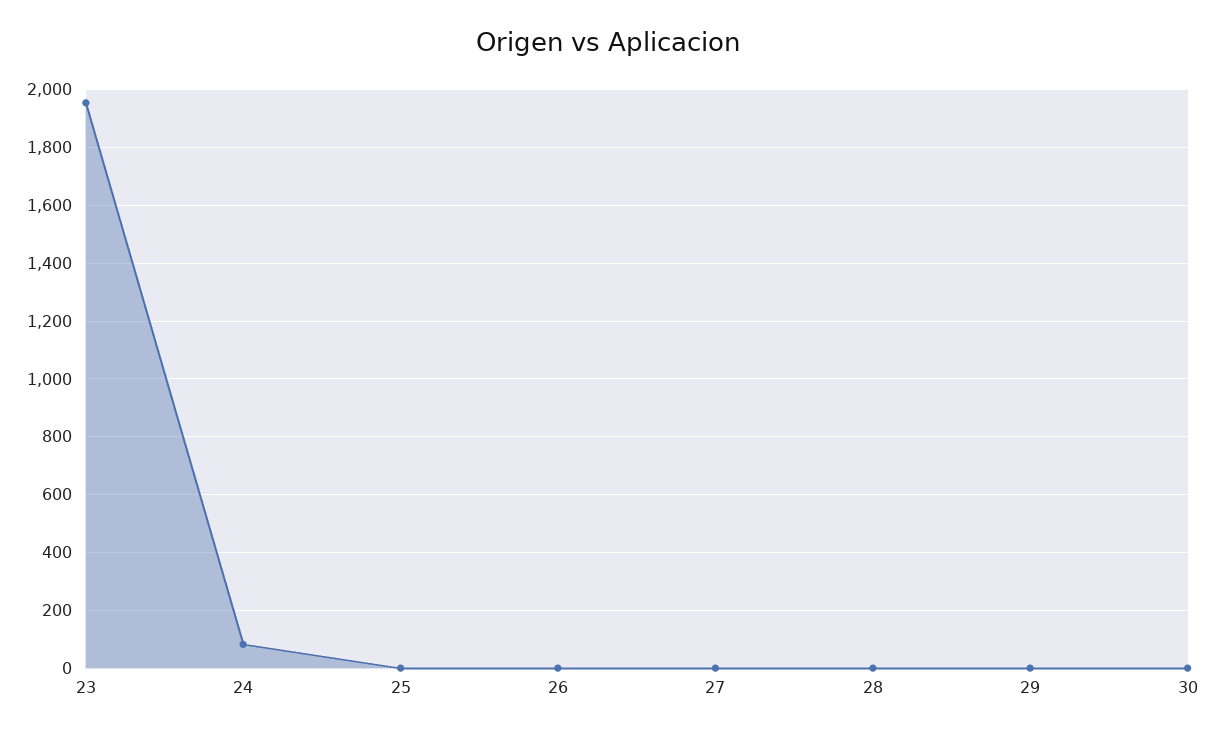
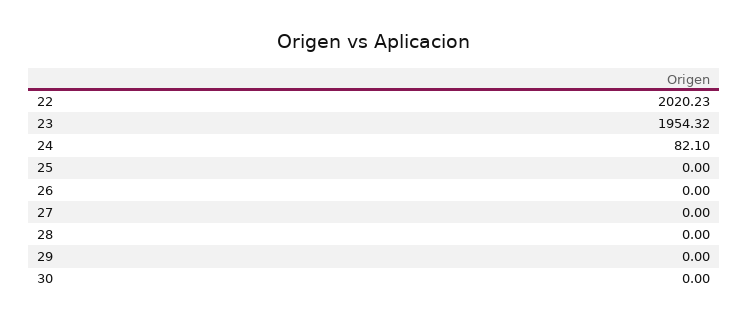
  {
    "23": 1954.32,
    "24": 82.1,
    "25": 0,
    "26": 0,
    "27": 0,
    "28": 0,
    "29": 0,
-   "30": 0
+   "30": 0,
+   "22": 2020.23
  }

